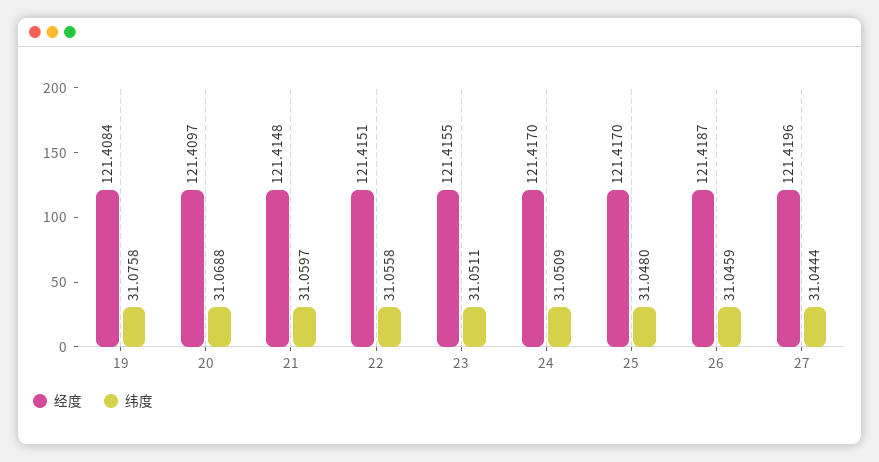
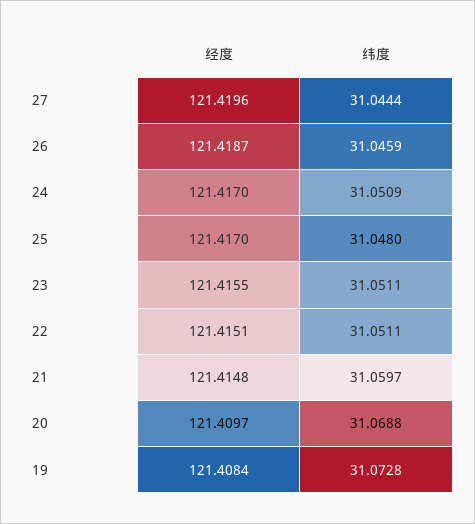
  {
    "经度": {
      "19": 121.4084,
      "20": 121.4097,
      "21": 121.4148,
      "22": 121.4151,
      "23": 121.4155,
      "24": 121.417,
      "25": 121.417,
      "26": 121.4187,
      "27": 121.4196
    },
    "纬度": {
-     "19": 31.0758,
+     "19": 31.0728,
      "20": 31.0688,
      "21": 31.0597,
-     "22": 31.0558,
+     "22": 31.0511,
      "23": 31.0511,
      "24": 31.0509,
      "25": 31.048,
      "26": 31.0459,
      "27": 31.0444
    }
  }

